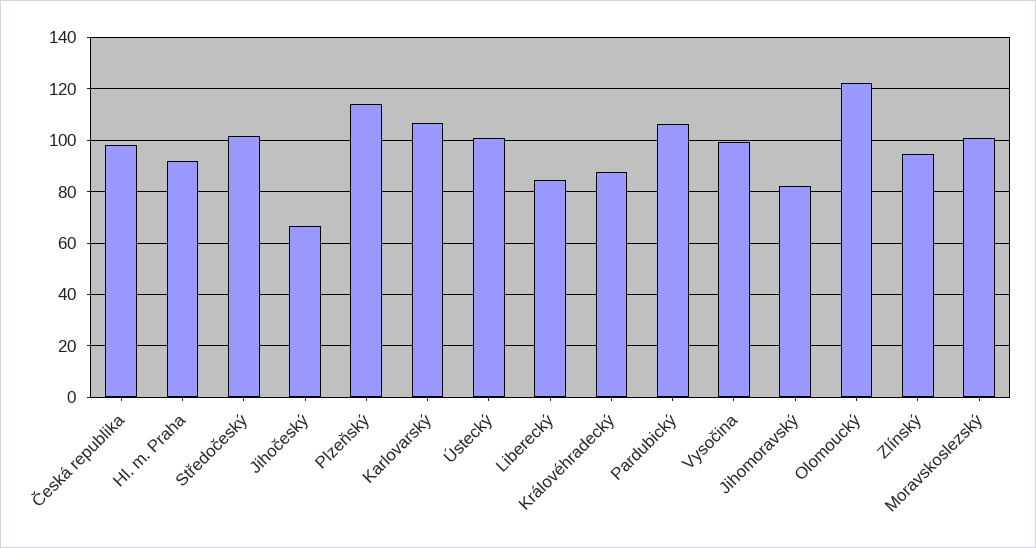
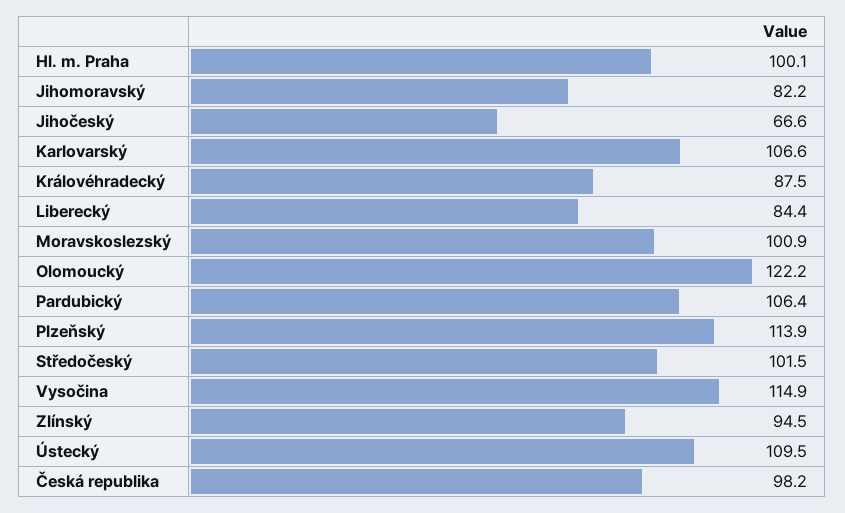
  {
    "Česká republika": 98.2,
-   "Hl. m. Praha": 92.5,
+   "Hl. m. Praha": 100.1,
    "Středočeský": 101.5,
    "Jihočeský": 66.6,
    "Plzeňský": 113.9,
    "Karlovarský": 106.6,
-   "Ústecký": 100,
+   "Ústecký": 109.5,
    "Liberecký": 84.4,
    "Královéhradecký": 87.5,
    "Pardubický": 106.4,
-   "Vysočina": 100,
+   "Vysočina": 114.9,
    "Jihomoravský": 82.2,
    "Olomoucký": 122.2,
    "Zlínský": 94.5,
    "Moravskoslezský": 100.9
  }

